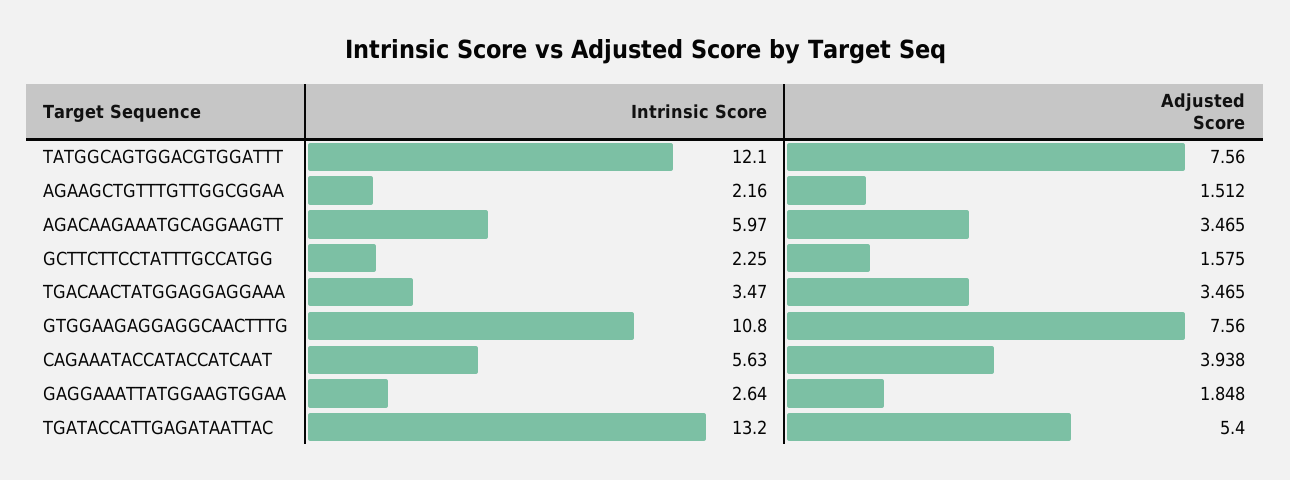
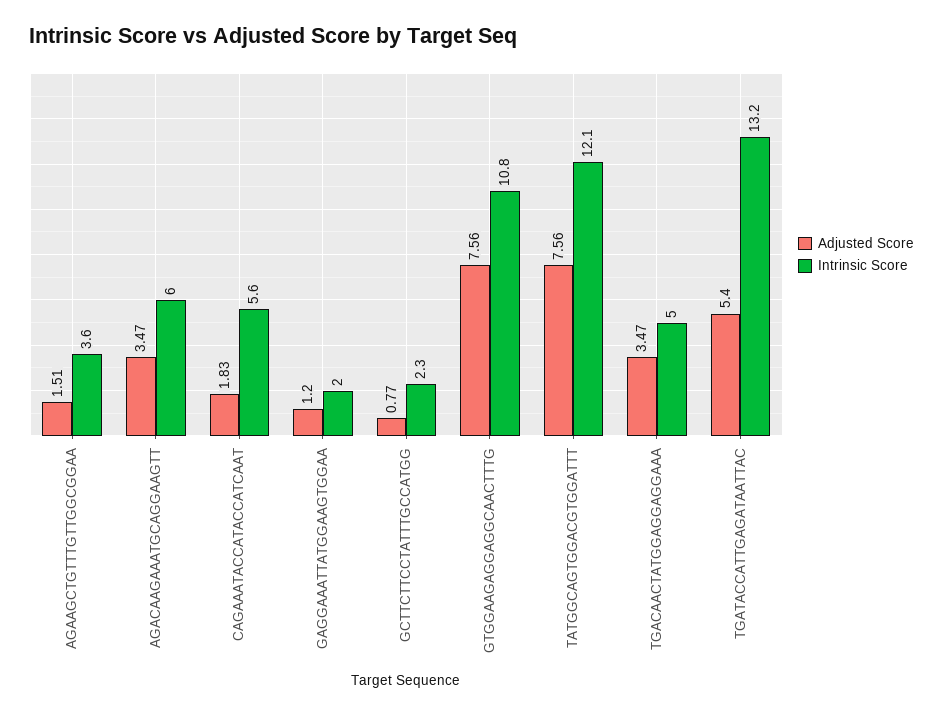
  {
    "Intrinsic Score": {
      "TATGGCAGTGGACGTGGATTT": 12.1,
-     "AGAAGCTGTTTGTTGGCGGAA": 2.16,
+     "AGAAGCTGTTTGTTGGCGGAA": 3.6,
      "AGACAAGAAATGCAGGAAGTT": 5.97,
      "GCTTCTTCCTATTTGCCATGG": 2.25,
-     "TGACAACTATGGAGGAGGAAA": 3.47,
+     "TGACAACTATGGAGGAGGAAA": 5,
      "GTGGAAGAGGAGGCAACTTTG": 10.8,
      "CAGAAATACCATACCATCAAT": 5.63,
-     "GAGGAAATTATGGAAGTGGAA": 2.64,
+     "GAGGAAATTATGGAAGTGGAA": 2,
      "TGATACCATTGAGATAATTAC": 13.2
    },
    "Adjusted Score": {
      "TATGGCAGTGGACGTGGATTT": 7.56,
      "AGAAGCTGTTTGTTGGCGGAA": 1.512,
      "AGACAAGAAATGCAGGAAGTT": 3.465,
-     "GCTTCTTCCTATTTGCCATGG": 1.575,
+     "GCTTCTTCCTATTTGCCATGG": 0.77,
      "TGACAACTATGGAGGAGGAAA": 3.465,
      "GTGGAAGAGGAGGCAACTTTG": 7.56,
-     "CAGAAATACCATACCATCAAT": 3.938,
+     "CAGAAATACCATACCATCAAT": 1.83,
-     "GAGGAAATTATGGAAGTGGAA": 1.848,
+     "GAGGAAATTATGGAAGTGGAA": 1.2,
      "TGATACCATTGAGATAATTAC": 5.4
    }
  }

